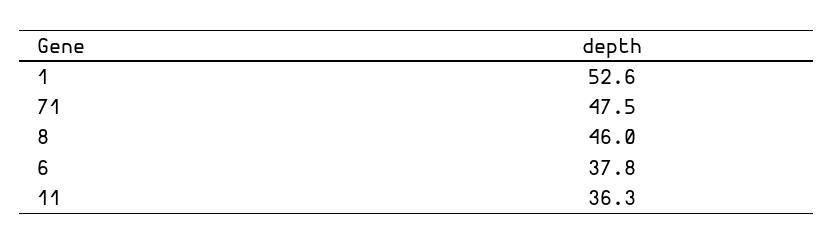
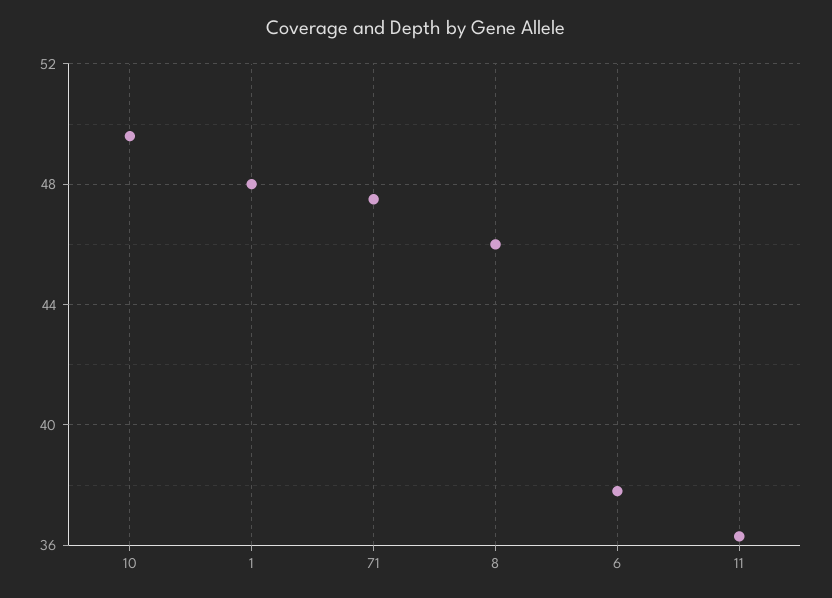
  {
-   "1": 52.6,
+   "1": 48,
    "71": 47.5,
    "8": 46,
    "6": 37.8,
-   "11": 36.3
+   "11": 36.3,
+   "10": 49.5
  }

